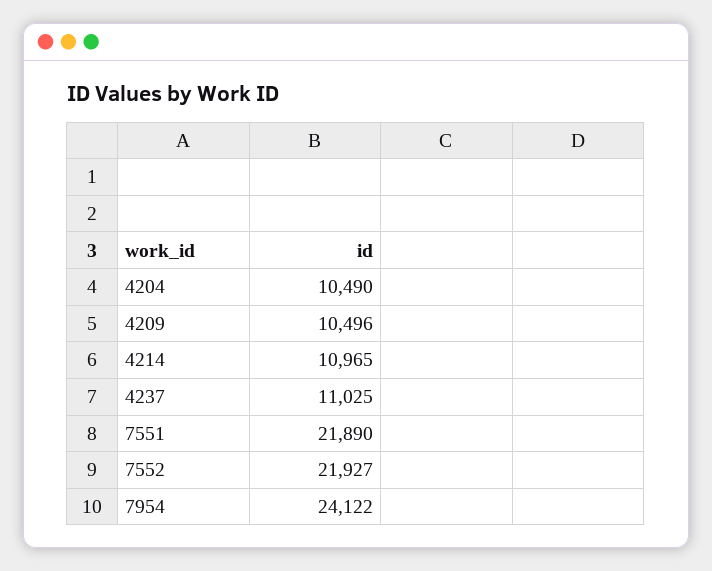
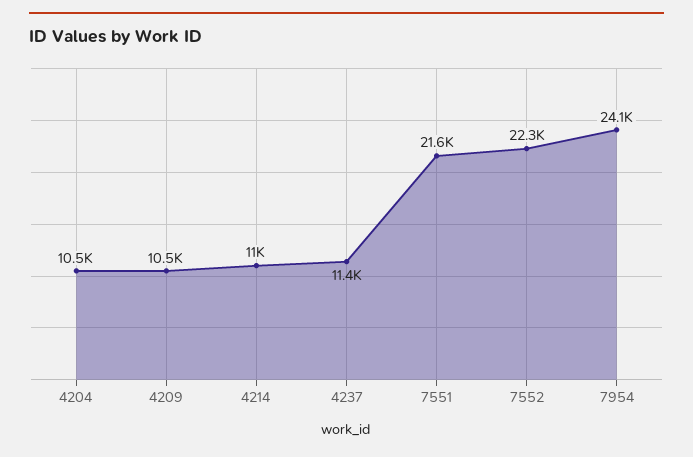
  {
    "4204": 10490,
    "4209": 10496,
    "4214": 10965,
-   "4237": 11025,
+   "4237": 11400,
-   "7551": 21890,
+   "7551": 21600,
-   "7552": 21927,
+   "7552": 22300,
    "7954": 24122
  }

